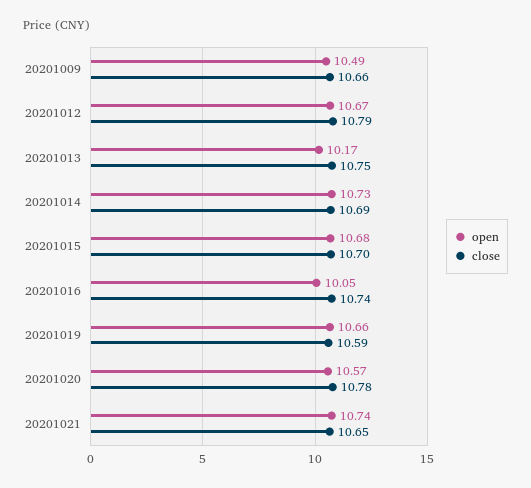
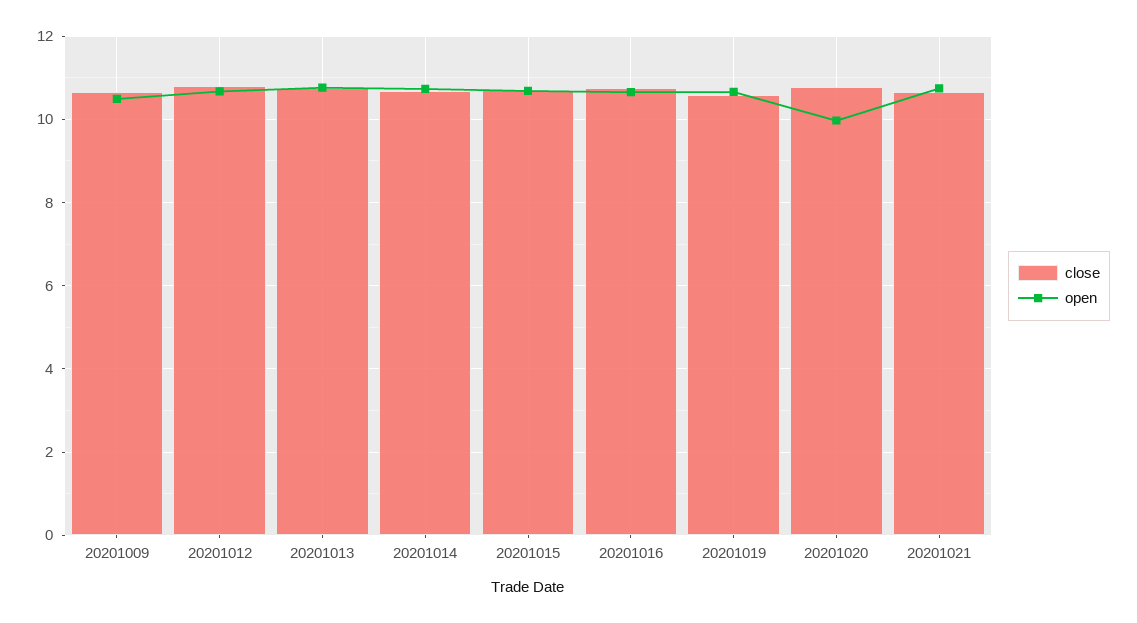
  {
    "open": {
      "20201009": 10.49,
      "20201012": 10.67,
-     "20201013": 10.17,
+     "20201013": 10.8,
      "20201014": 10.73,
      "20201015": 10.68,
-     "20201016": 10.05,
+     "20201016": 10.6,
      "20201019": 10.66,
-     "20201020": 10.57,
+     "20201020": 10,
      "20201021": 10.74
    },
    "close": {
      "20201009": 10.66,
      "20201012": 10.79,
      "20201013": 10.75,
      "20201014": 10.69,
      "20201015": 10.7,
      "20201016": 10.74,
      "20201019": 10.59,
      "20201020": 10.78,
      "20201021": 10.65
    }
  }

